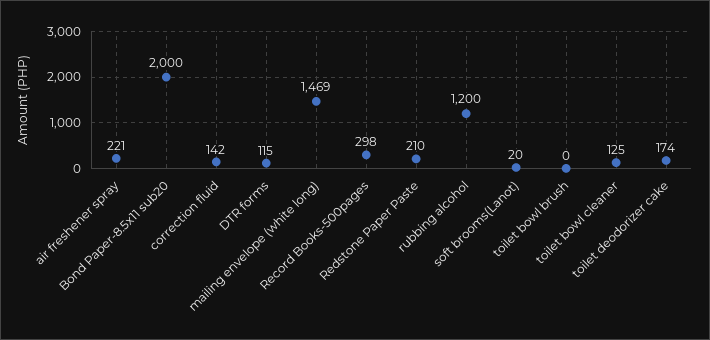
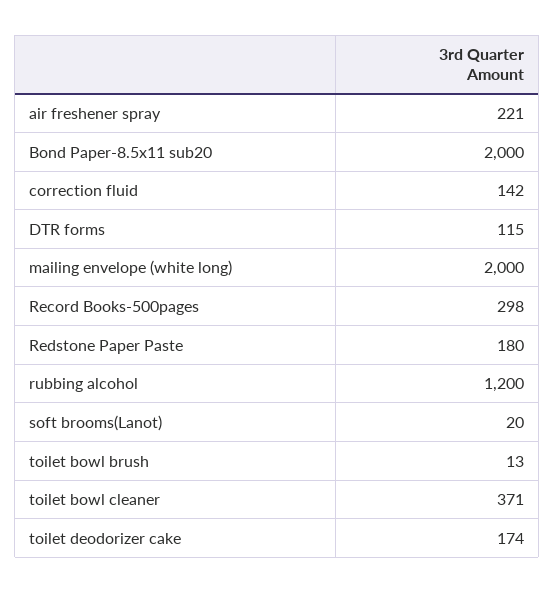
  {
    "air freshener spray": 221,
    "Bond Paper-8.5x11 sub20": 2000,
    "correction fluid": 142,
    "DTR forms": 115,
-   "mailing envelope (white long)": 1469,
+   "mailing envelope (white long)": 2000,
    "Record Books-500pages": 298,
-   "Redstone Paper Paste": 210,
+   "Redstone Paper Paste": 180,
    "rubbing alcohol": 1200,
    "soft brooms(Lanot)": 20,
-   "toilet bowl brush": 0,
+   "toilet bowl brush": 13,
-   "toilet bowl cleaner": 125,
+   "toilet bowl cleaner": 371,
    "toilet deodorizer cake": 174
  }

